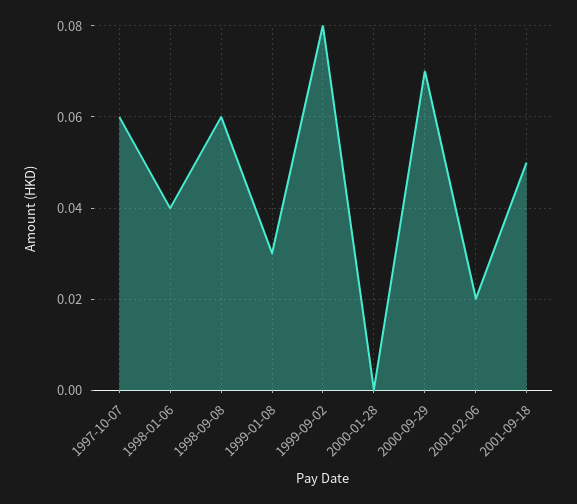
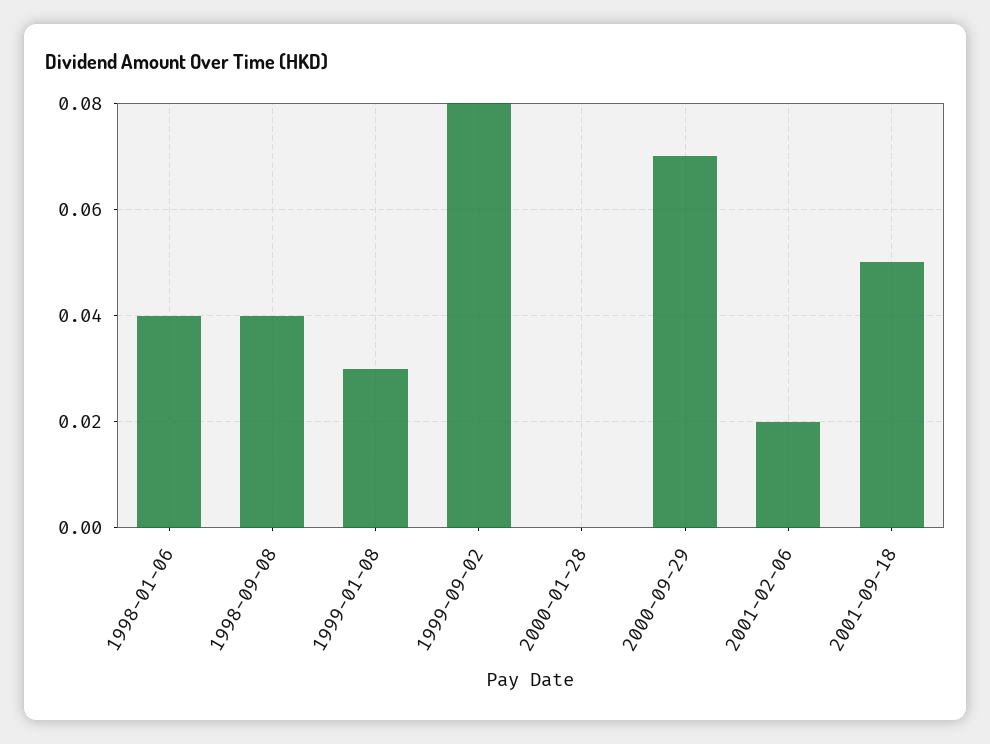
  {
-   "1997-10-07": 0.06,
    "1998-01-06": 0.04,
-   "1998-09-08": 0.06,
+   "1998-09-08": 0.04,
    "1999-01-08": 0.03,
    "1999-09-02": 0.08,
    "2000-01-28": 0,
    "2000-09-29": 0.07,
    "2001-02-06": 0.02,
    "2001-09-18": 0.05
  }

